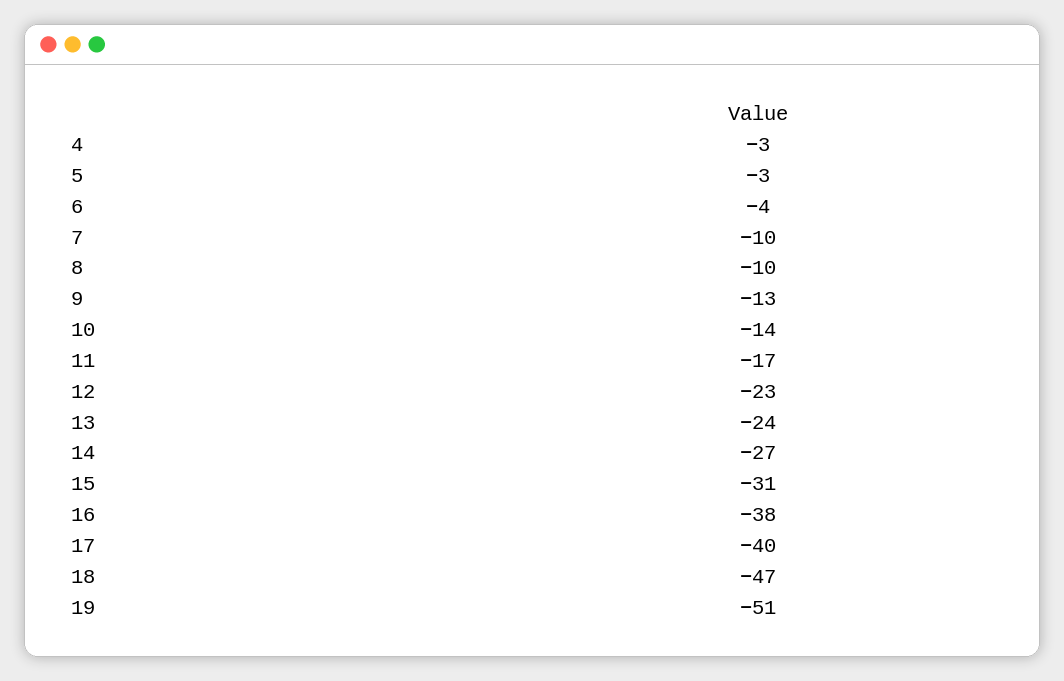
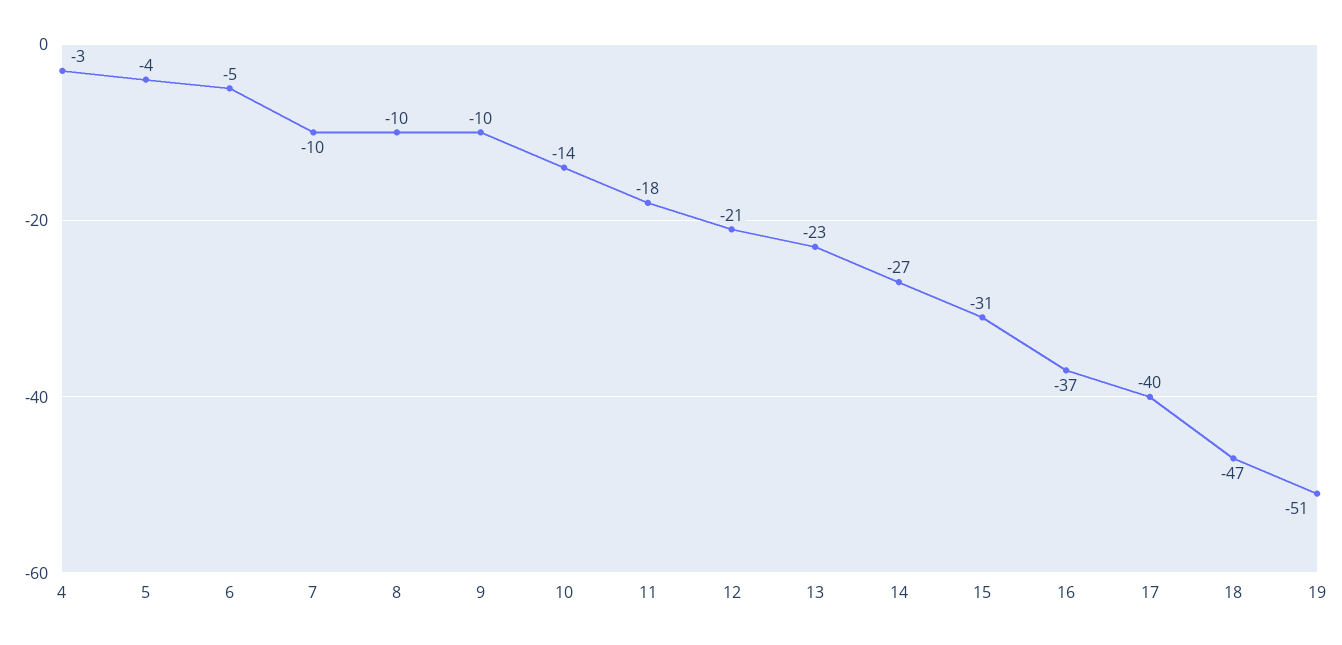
  {
    "4": -3,
-   "5": -3,
+   "5": -4,
-   "6": -4,
+   "6": -5,
    "7": -10,
    "8": -10,
-   "9": -13,
+   "9": -10,
    "10": -14,
-   "11": -17,
+   "11": -18,
-   "12": -23,
+   "12": -21,
-   "13": -24,
+   "13": -23,
    "14": -27,
    "15": -31,
-   "16": -38,
+   "16": -37,
    "17": -40,
    "18": -47,
    "19": -51
  }

